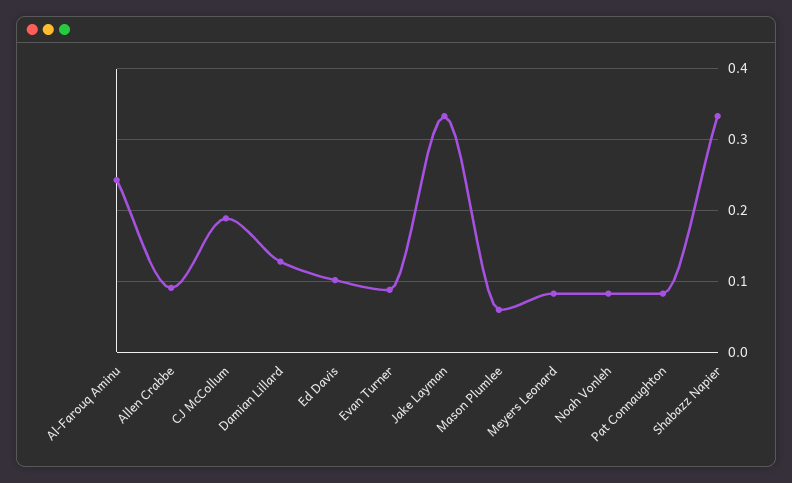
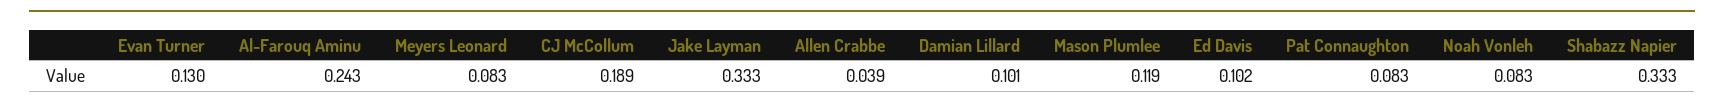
  {
    "Al-Farouq Aminu": 0.243,
-   "Allen Crabbe": 0.09,
+   "Allen Crabbe": 0.039,
    "CJ McCollum": 0.189,
-   "Damian Lillard": 0.13,
+   "Damian Lillard": 0.101,
    "Ed Davis": 0.102,
-   "Evan Turner": 0.09,
+   "Evan Turner": 0.13,
    "Jake Layman": 0.333,
-   "Mason Plumlee": 0.06,
+   "Mason Plumlee": 0.119,
    "Meyers Leonard": 0.083,
    "Noah Vonleh": 0.083,
    "Pat Connaughton": 0.083,
    "Shabazz Napier": 0.333
  }

